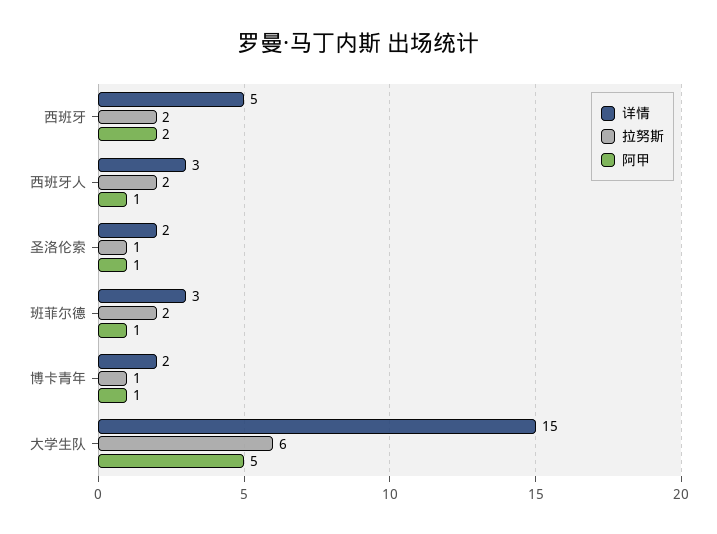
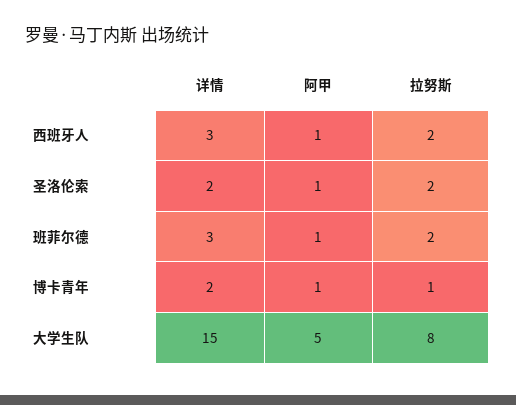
  {
    "详情": {
-     "西班牙": 5,
      "西班牙人": 3,
      "圣洛伦索": 2,
      "班菲尔德": 3,
      "博卡青年": 2,
      "大学生队": 15
    },
    "拉努斯": {
-     "西班牙": 2,
      "西班牙人": 2,
-     "圣洛伦索": 1,
+     "圣洛伦索": 2,
      "班菲尔德": 2,
      "博卡青年": 1,
-     "大学生队": 6
+     "大学生队": 8
    },
    "阿甲": {
-     "西班牙": 2,
      "西班牙人": 1,
      "圣洛伦索": 1,
      "班菲尔德": 1,
      "博卡青年": 1,
      "大学生队": 5
    }
  }

